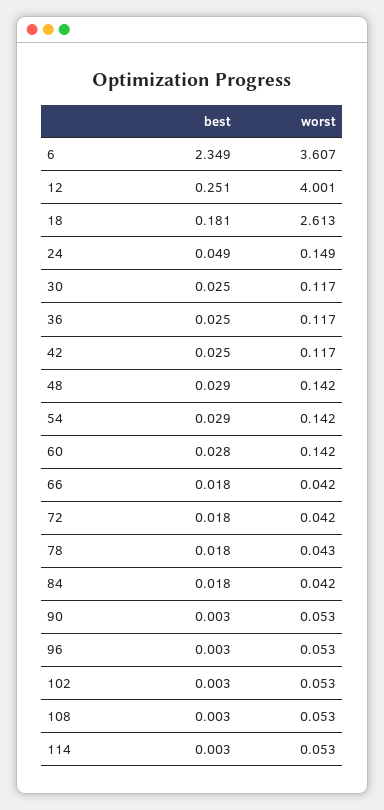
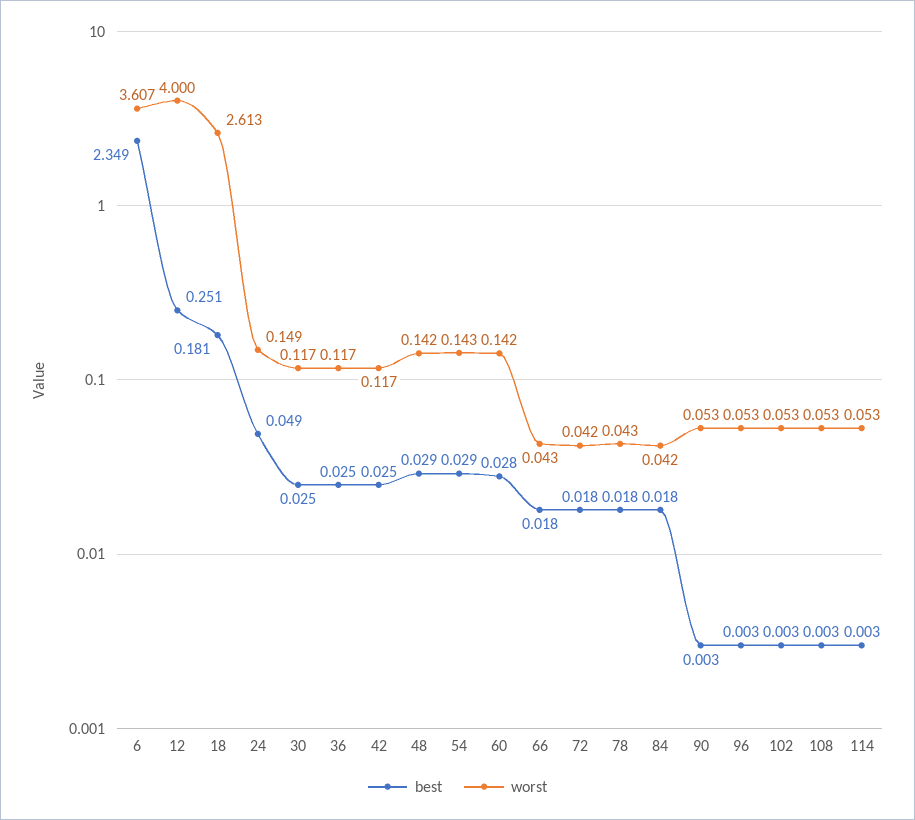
  {
    "best": {
      "6": 2.349,
      "12": 0.251,
      "18": 0.181,
      "24": 0.049,
      "30": 0.025,
      "36": 0.025,
      "42": 0.025,
      "48": 0.029,
      "54": 0.029,
      "60": 0.028,
      "66": 0.018,
      "72": 0.018,
      "78": 0.018,
      "84": 0.018,
      "90": 0.003,
      "96": 0.003,
      "102": 0.003,
      "108": 0.003,
      "114": 0.003
    },
    "worst": {
      "6": 3.607,
-     "12": 4.001,
+     "12": 4,
      "18": 2.613,
      "24": 0.149,
      "30": 0.117,
      "36": 0.117,
      "42": 0.117,
      "48": 0.142,
-     "54": 0.142,
+     "54": 0.143,
      "60": 0.142,
-     "66": 0.042,
+     "66": 0.043,
      "72": 0.042,
      "78": 0.043,
      "84": 0.042,
      "90": 0.053,
      "96": 0.053,
      "102": 0.053,
      "108": 0.053,
      "114": 0.053
    }
  }

